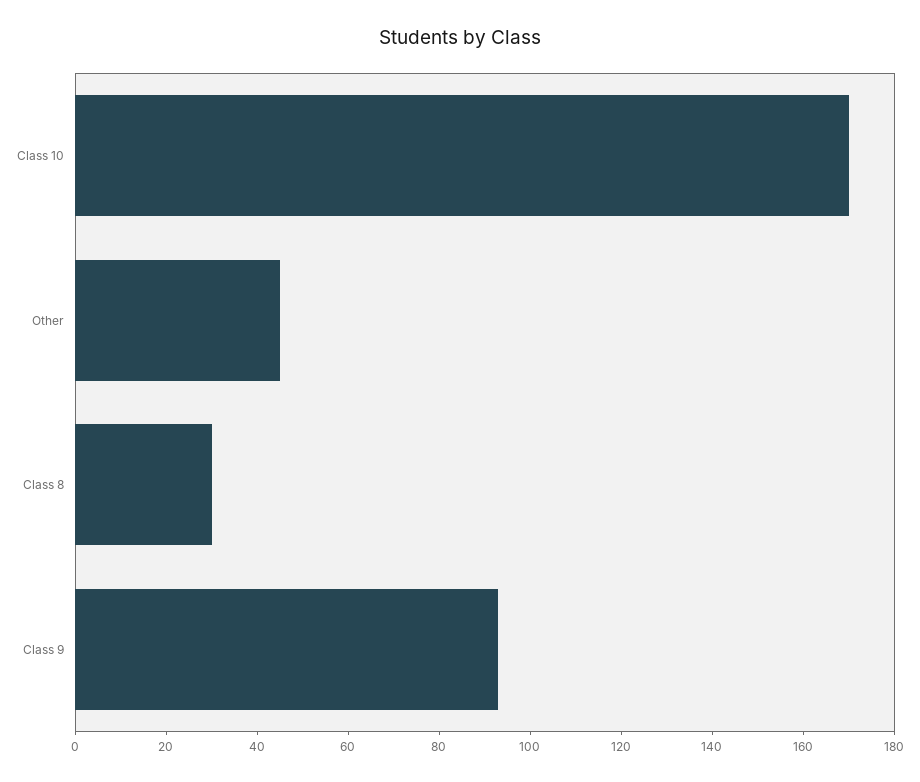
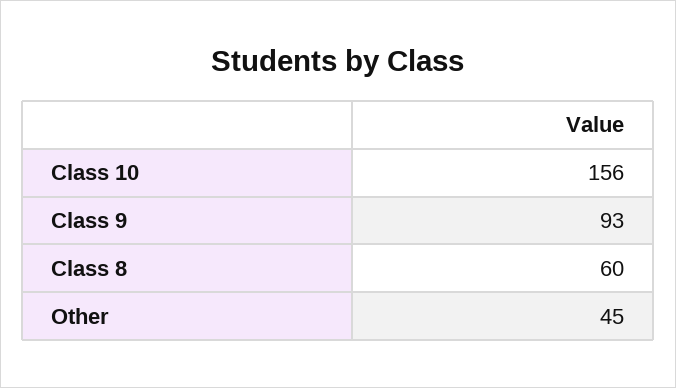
  {
-   "Class 10": 170,
+   "Class 10": 156,
    "Other": 45,
-   "Class 8": 30,
+   "Class 8": 60,
    "Class 9": 93
  }

